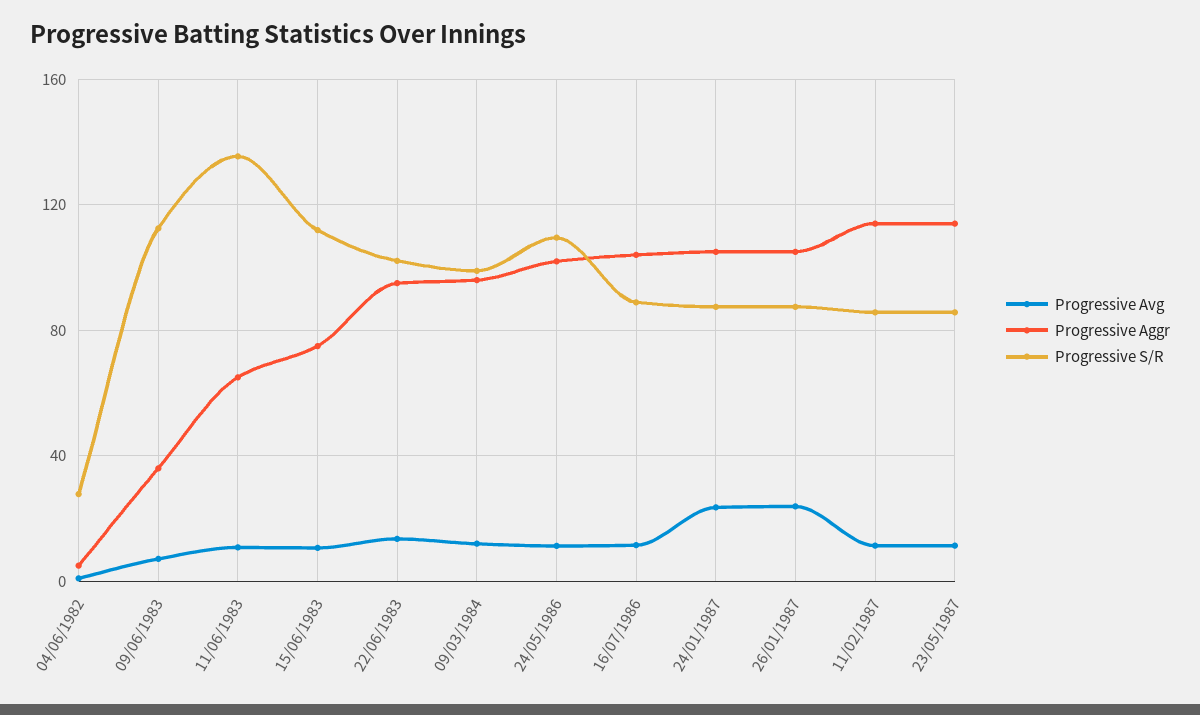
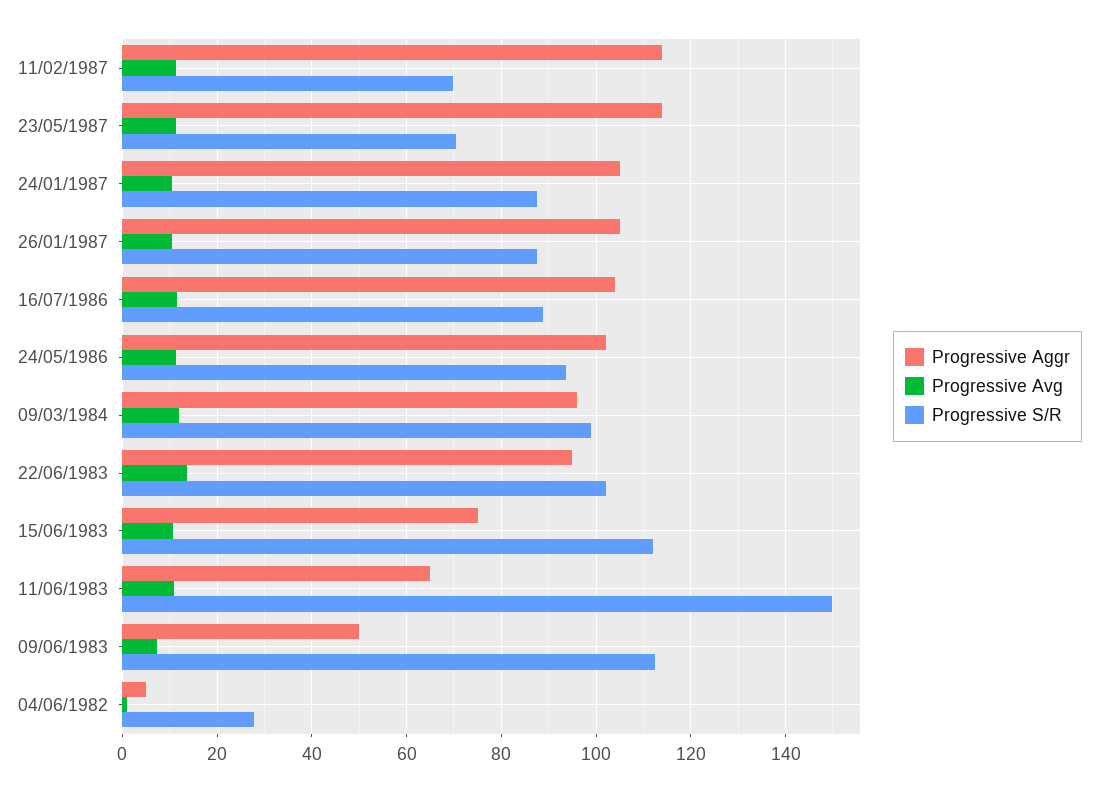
  {
    "Progressive Avg": {
      "04/06/1982": 2,
      "09/06/1983": 8,
      "11/06/1983": 10,
      "15/06/1983": 10,
      "22/06/1983": 14,
      "09/03/1984": 12,
      "24/05/1986": 12,
      "16/07/1986": 12,
-     "24/01/1987": 25,
+     "24/01/1987": 10,
-     "26/01/1987": 25,
+     "26/01/1987": 10,
      "11/02/1987": 12,
      "23/05/1987": 12
    },
    "Progressive Aggr": {
      "04/06/1982": 6,
-     "09/06/1983": 35,
+     "09/06/1983": 50,
      "11/06/1983": 66,
      "15/06/1983": 76,
      "22/06/1983": 96,
      "09/03/1984": 96,
      "24/05/1986": 102,
      "16/07/1986": 104,
      "24/01/1987": 106,
      "26/01/1987": 106,
      "11/02/1987": 114,
      "23/05/1987": 114
    },
    "Progressive S/R": {
      "04/06/1982": 28,
      "09/06/1983": 112,
-     "11/06/1983": 135,
+     "11/06/1983": 150,
      "15/06/1983": 112,
      "22/06/1983": 102,
      "09/03/1984": 98,
-     "24/05/1986": 110,
+     "24/05/1986": 94,
      "16/07/1986": 88,
      "24/01/1987": 88,
      "26/01/1987": 88,
-     "11/02/1987": 85,
+     "11/02/1987": 70,
-     "23/05/1987": 85
+     "23/05/1987": 70
    }
  }

